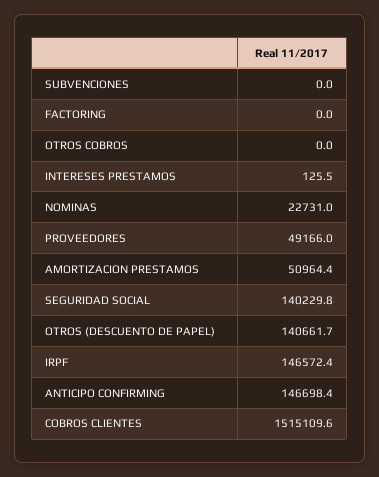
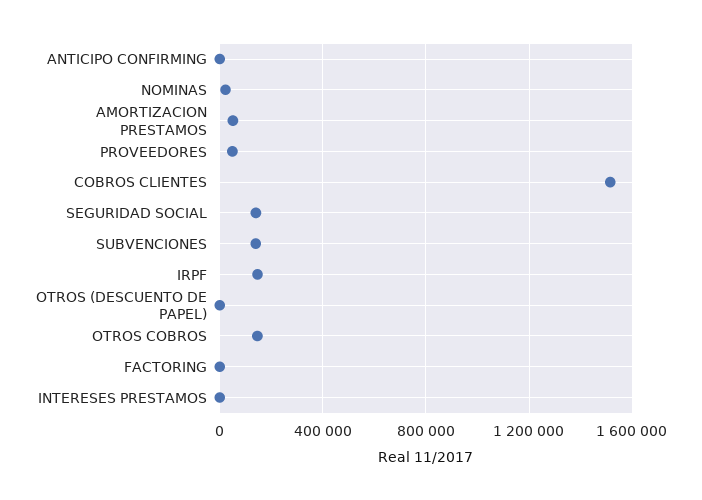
  {
-   "SUBVENCIONES": 0,
+   "SUBVENCIONES": 150000,
    "FACTORING": 0,
-   "OTROS COBROS": 0,
+   "OTROS COBROS": 150000,
    "INTERESES PRESTAMOS": 125.5,
    "NOMINAS": 22731,
    "PROVEEDORES": 49166,
    "AMORTIZACION PRESTAMOS": 50964.4,
    "SEGURIDAD SOCIAL": 140229.8,
-   "OTROS (DESCUENTO DE PAPEL)": 140661.7,
+   "OTROS (DESCUENTO DE PAPEL)": 0,
    "IRPF": 146572.4,
-   "ANTICIPO CONFIRMING": 146698.4,
+   "ANTICIPO CONFIRMING": 0,
    "COBROS CLIENTES": 1515109.6
  }

